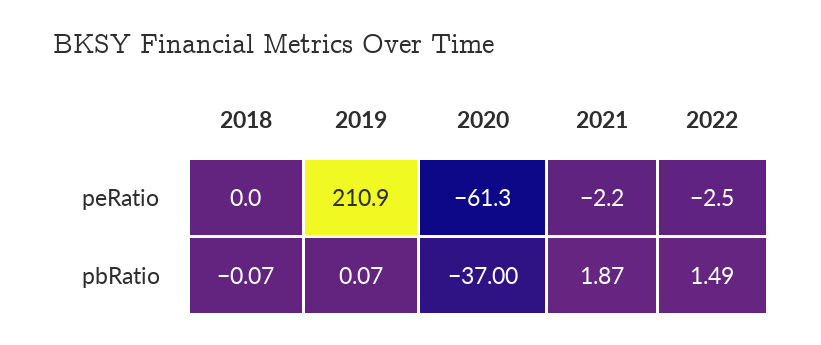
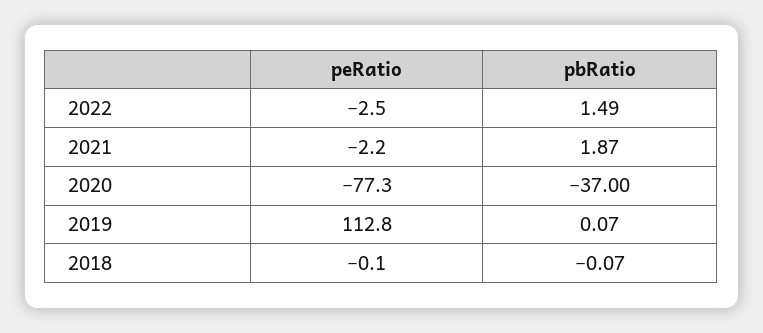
  {
    "2018": {
-     "peRatio": 0,
+     "peRatio": -0.1,
      "pbRatio": -0.07
    },
    "2019": {
-     "peRatio": 210.9,
+     "peRatio": 112.8,
      "pbRatio": 0.07
    },
    "2020": {
-     "peRatio": -61.3,
+     "peRatio": -77.3,
      "pbRatio": -37
    },
    "2021": {
      "peRatio": -2.2,
      "pbRatio": 1.87
    },
    "2022": {
      "peRatio": -2.5,
      "pbRatio": 1.49
    }
  }

